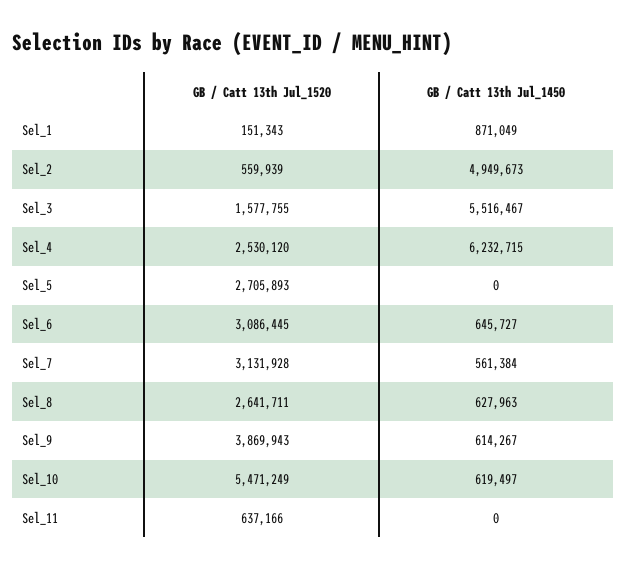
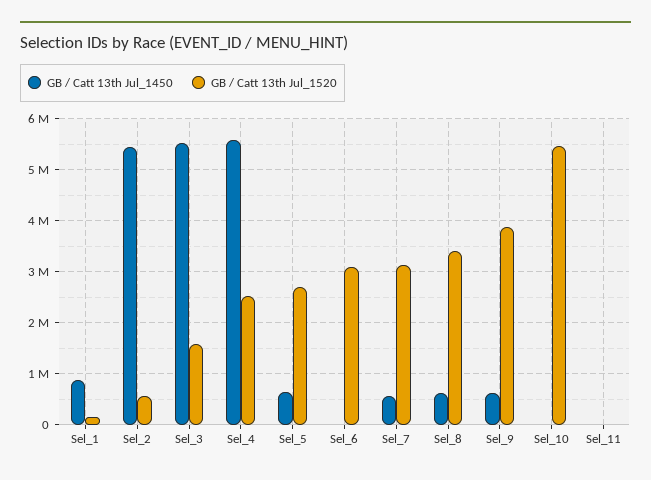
  {
    "GB / Catt 13th Jul_1520": {
      "Sel_1": 151343,
      "Sel_2": 559939,
      "Sel_3": 1577755,
      "Sel_4": 2530120,
      "Sel_5": 2705893,
      "Sel_6": 3086445,
      "Sel_7": 3131928,
-     "Sel_8": 2641711,
+     "Sel_8": 3400000,
      "Sel_9": 3869943,
      "Sel_10": 5471249,
-     "Sel_11": 637166
+     "Sel_11": 0
    },
    "GB / Catt 13th Jul_1450": {
      "Sel_1": 871049,
-     "Sel_2": 4949673,
+     "Sel_2": 5400000,
      "Sel_3": 5516467,
-     "Sel_4": 6232715,
+     "Sel_4": 5600000,
-     "Sel_5": 0,
+     "Sel_5": 600000,
-     "Sel_6": 645727,
+     "Sel_6": 0,
      "Sel_7": 561384,
      "Sel_8": 627963,
      "Sel_9": 614267,
-     "Sel_10": 619497,
+     "Sel_10": 0,
      "Sel_11": 0
    }
  }

